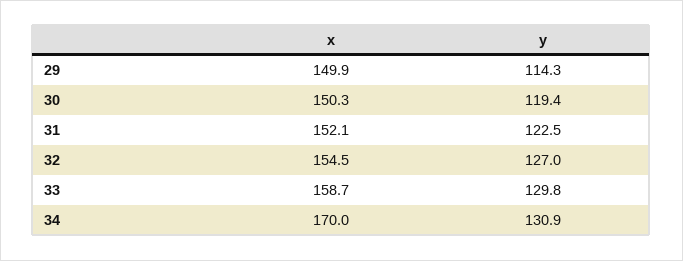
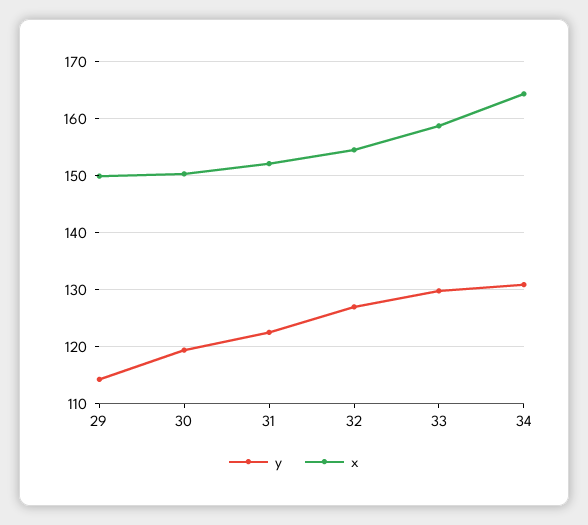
  {
    "x": {
      "29": 149.9,
      "30": 150.3,
      "31": 152.1,
      "32": 154.5,
      "33": 158.7,
-     "34": 170
+     "34": 164
    },
    "y": {
      "29": 114.3,
      "30": 119.4,
      "31": 122.5,
      "32": 127,
      "33": 129.8,
      "34": 130.9
    }
  }

